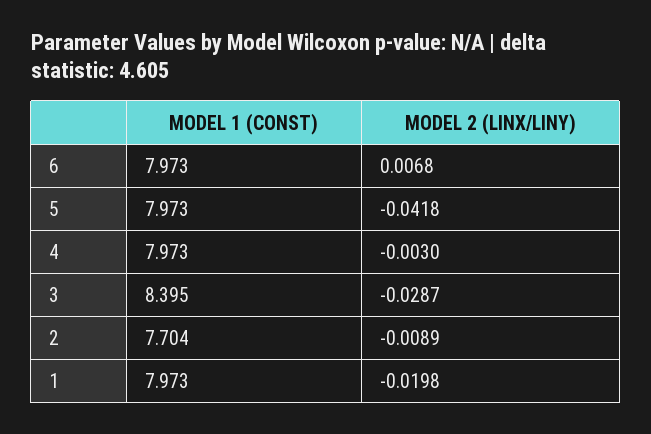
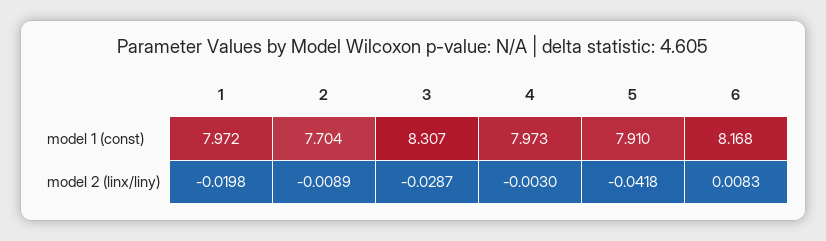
  {
    "MODEL 1 (CONST)": {
-     "6": 7.973,
+     "6": 8.168,
-     "5": 7.973,
+     "5": 7.91,
      "4": 7.973,
-     "3": 8.395,
+     "3": 8.307,
      "2": 7.704,
-     "1": 7.973
+     "1": 7.972
    },
    "MODEL 2 (LINX/LINY)": {
-     "6": 0.0068,
+     "6": 0.0083,
      "5": -0.0418,
      "4": -0.003,
      "3": -0.0287,
      "2": -0.0089,
      "1": -0.0198
    }
  }

